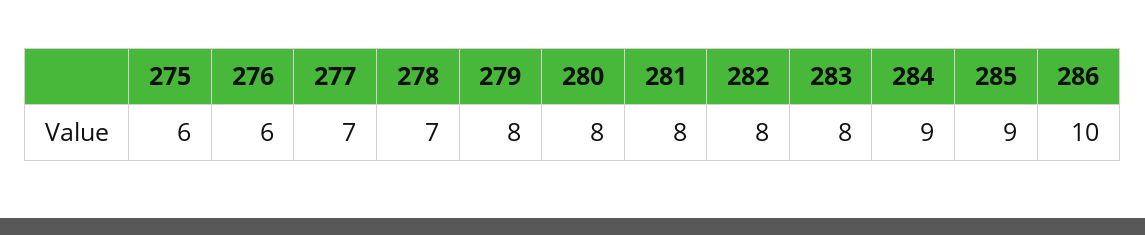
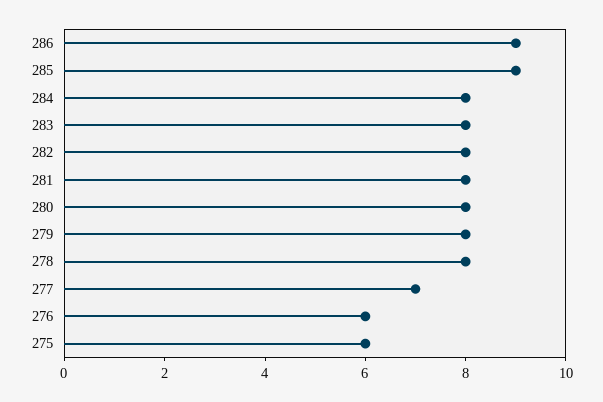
  {
    "275": 6,
    "276": 6,
    "277": 7,
-   "278": 7,
+   "278": 8,
    "279": 8,
    "280": 8,
    "281": 8,
    "282": 8,
    "283": 8,
-   "284": 9,
+   "284": 8,
    "285": 9,
-   "286": 10
+   "286": 9
  }

